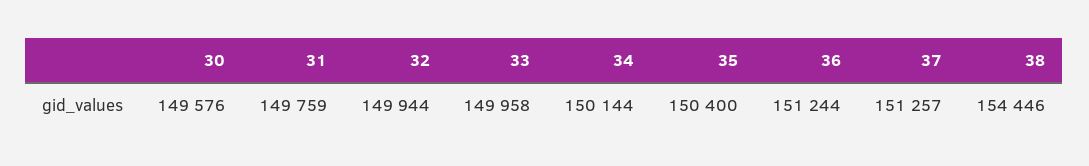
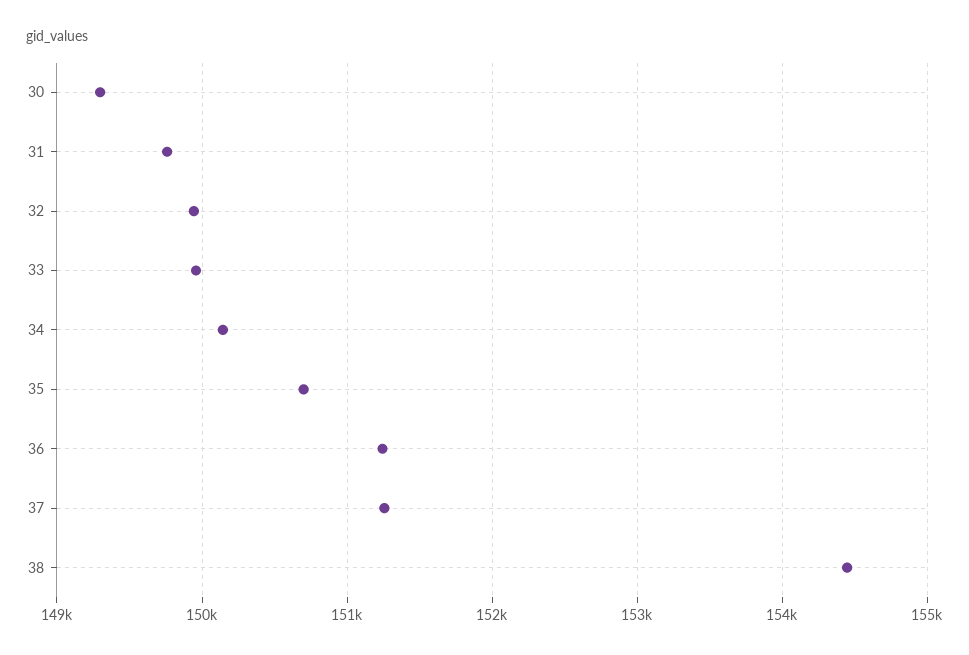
  {
-   "30": 149576,
+   "30": 149300,
    "31": 149759,
    "32": 149944,
    "33": 149958,
    "34": 150144,
-   "35": 150400,
+   "35": 150700,
    "36": 151244,
    "37": 151257,
    "38": 154446
  }

